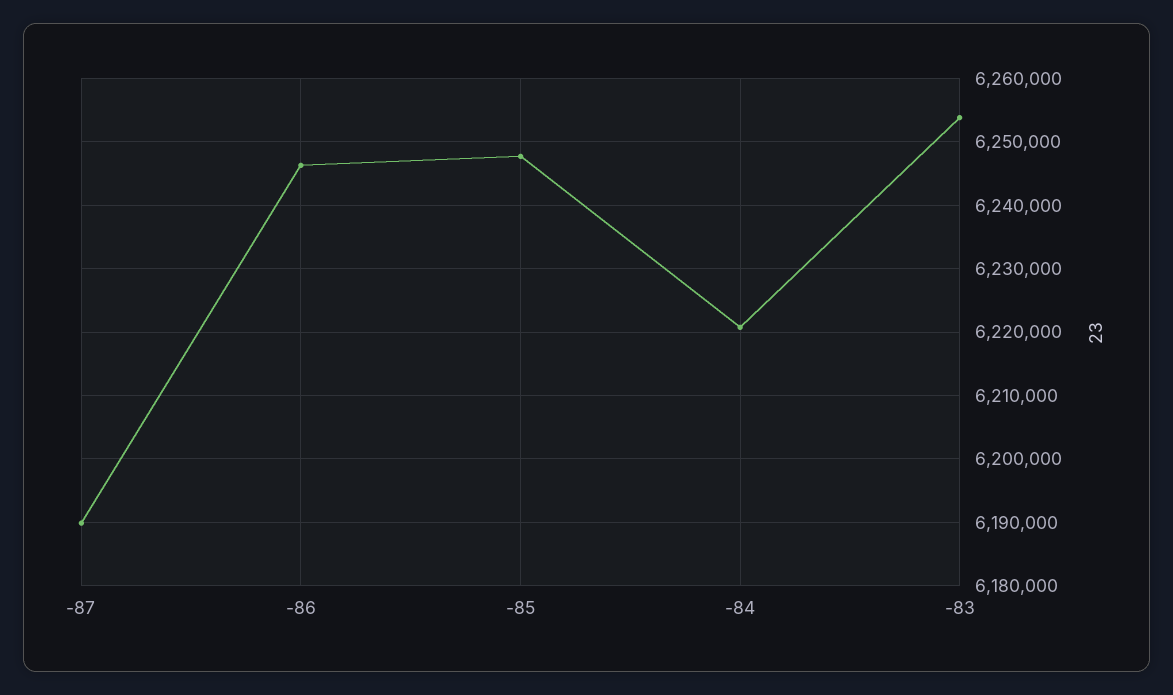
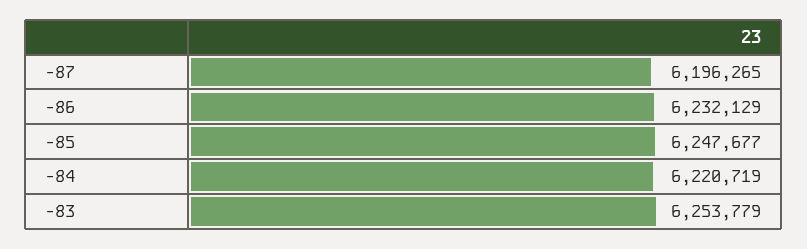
  {
-   "-87": 6190000,
+   "-87": 6196265,
-   "-86": 6246000,
+   "-86": 6232129,
    "-85": 6247677,
    "-84": 6220719,
    "-83": 6253779
  }

